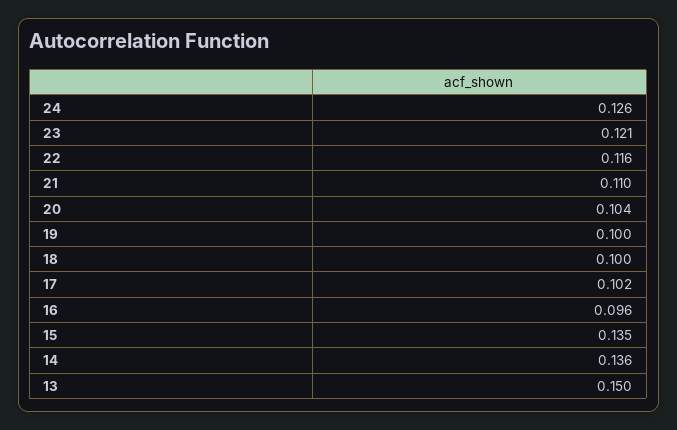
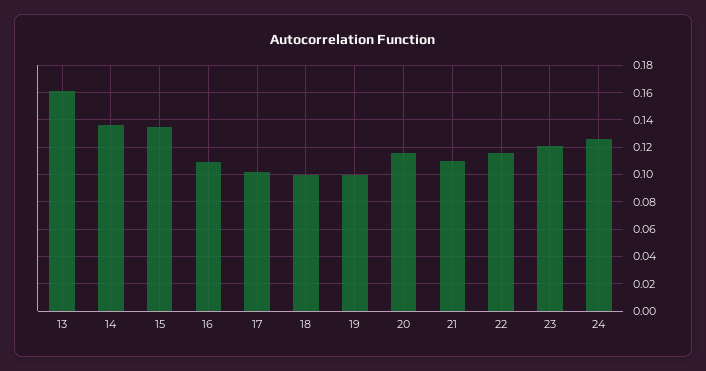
  {
    "24": 0.126,
    "23": 0.121,
    "22": 0.116,
    "21": 0.11,
-   "20": 0.104,
+   "20": 0.115,
    "19": 0.1,
    "18": 0.1,
    "17": 0.102,
-   "16": 0.096,
+   "16": 0.11,
    "15": 0.135,
    "14": 0.136,
-   "13": 0.15
+   "13": 0.16
  }

